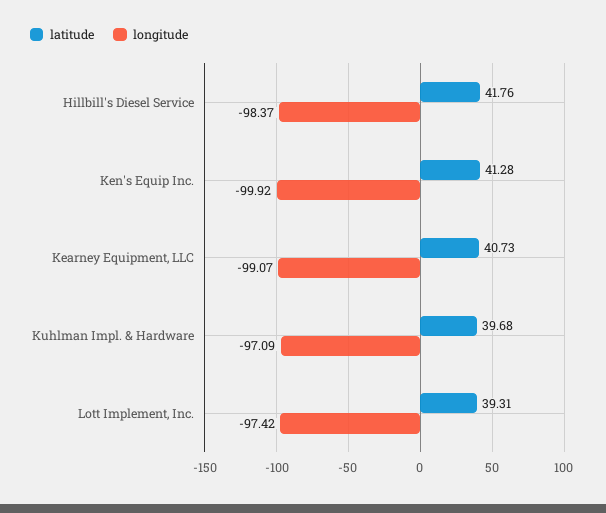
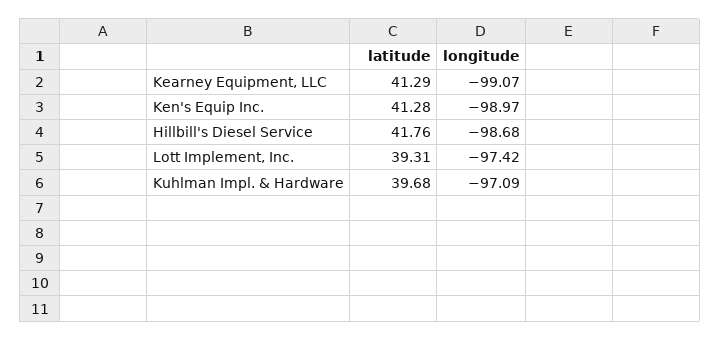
  {
    "latitude": {
      "Hillbill's Diesel Service": 41.76,
      "Ken's Equip Inc.": 41.28,
-     "Kearney Equipment, LLC": 40.73,
+     "Kearney Equipment, LLC": 41.29,
      "Kuhlman Impl. & Hardware": 39.68,
      "Lott Implement, Inc.": 39.31
    },
    "longitude": {
-     "Hillbill's Diesel Service": -98.37,
+     "Hillbill's Diesel Service": -98.68,
-     "Ken's Equip Inc.": -99.92,
+     "Ken's Equip Inc.": -98.97,
      "Kearney Equipment, LLC": -99.07,
      "Kuhlman Impl. & Hardware": -97.09,
      "Lott Implement, Inc.": -97.42
    }
  }

